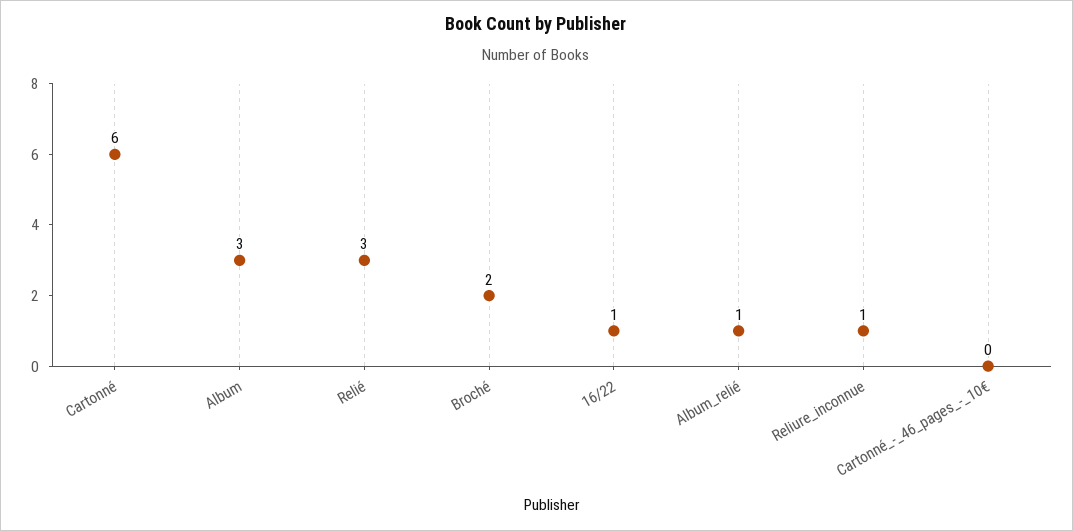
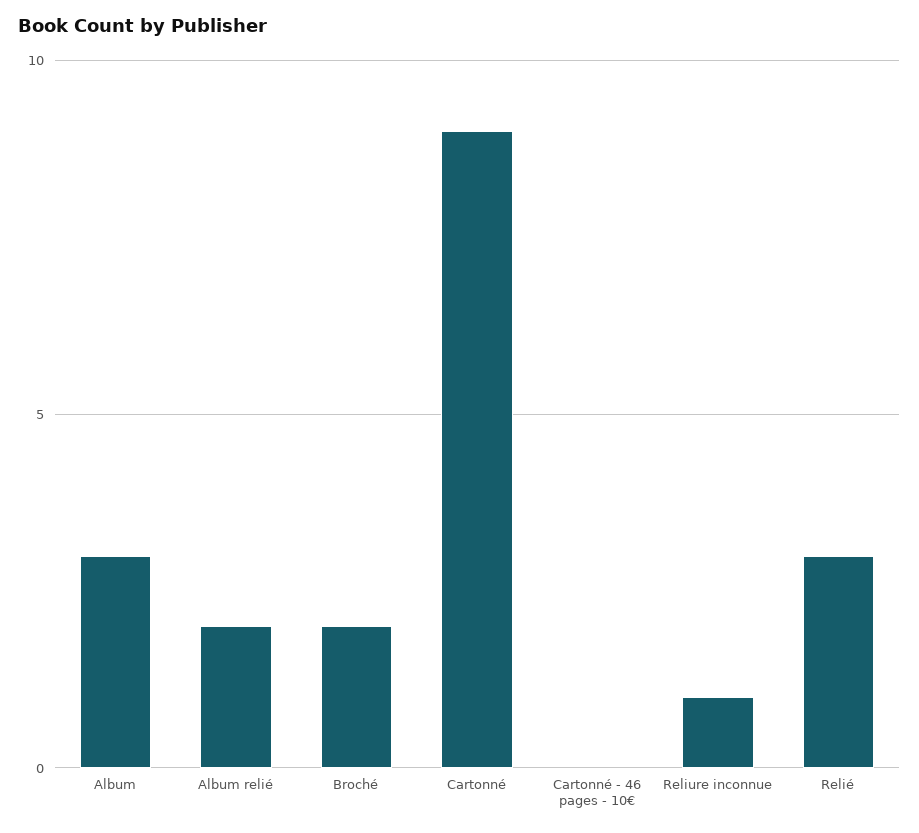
  {
-   "Cartonné": 6,
+   "Cartonné": 9,
    "Album": 3,
    "Relié": 3,
    "Broché": 2,
-   "16/22": 1,
-   "Album_relié": 1,
+   "Album_relié": 2,
    "Reliure_inconnue": 1,
    "Cartonné_-_46_pages_-_10€": 0
  }

